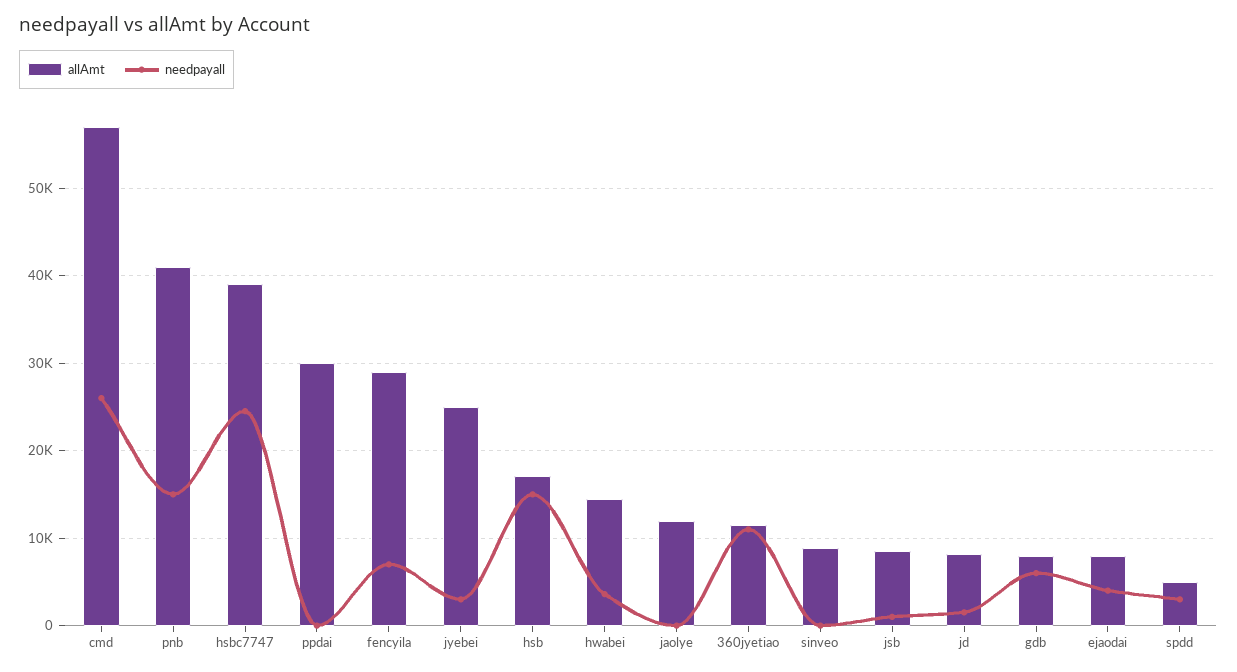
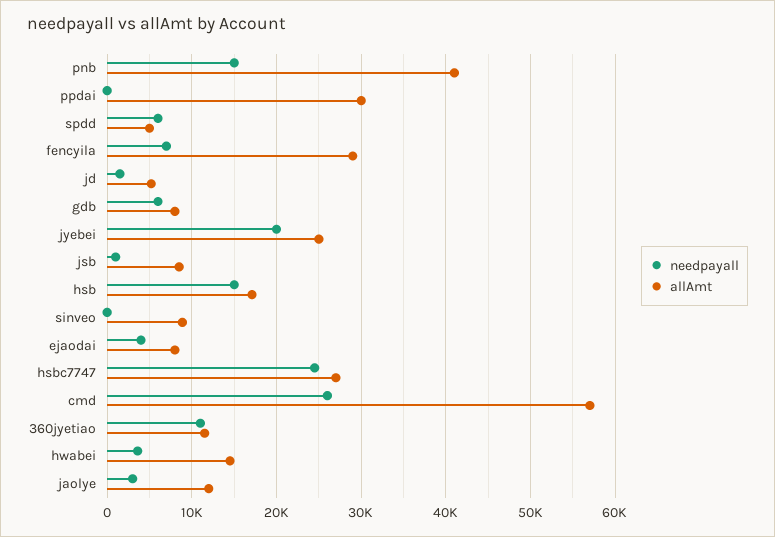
  {
    "allAmt": {
      "cmd": 57000,
      "pnb": 41000,
-     "hsbc7747": 39000,
+     "hsbc7747": 27000,
      "ppdai": 30000,
      "fencyila": 29000,
      "jyebei": 25000,
      "hsb": 17000,
      "hwabei": 15000,
      "jaolye": 12000,
      "360jyetiao": 12000,
      "sinveo": 9000,
      "jsb": 9000,
-     "jd": 8000,
+     "jd": 5000,
      "gdb": 8000,
      "ejaodai": 8000,
      "spdd": 5000
    },
    "needpayall": {
      "cmd": 26000,
      "pnb": 15000,
      "hsbc7747": 25000,
      "ppdai": 0,
      "fencyila": 7000,
-     "jyebei": 3000,
+     "jyebei": 20000,
      "hsb": 15000,
      "hwabei": 4000,
-     "jaolye": 0,
+     "jaolye": 3000,
      "360jyetiao": 11000,
      "sinveo": 0,
      "jsb": 1000,
      "jd": 2000,
      "gdb": 6000,
      "ejaodai": 4000,
-     "spdd": 3000
+     "spdd": 6000
    }
  }

